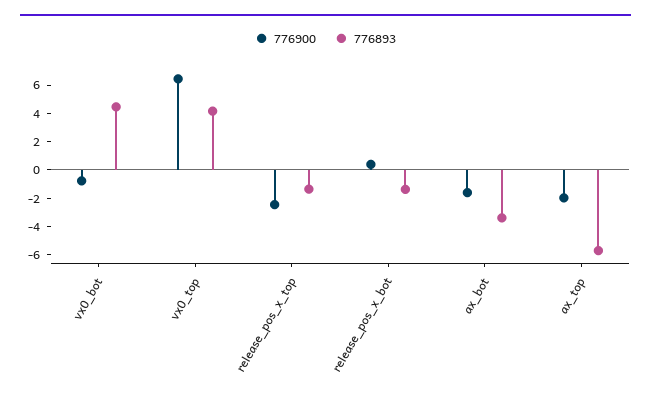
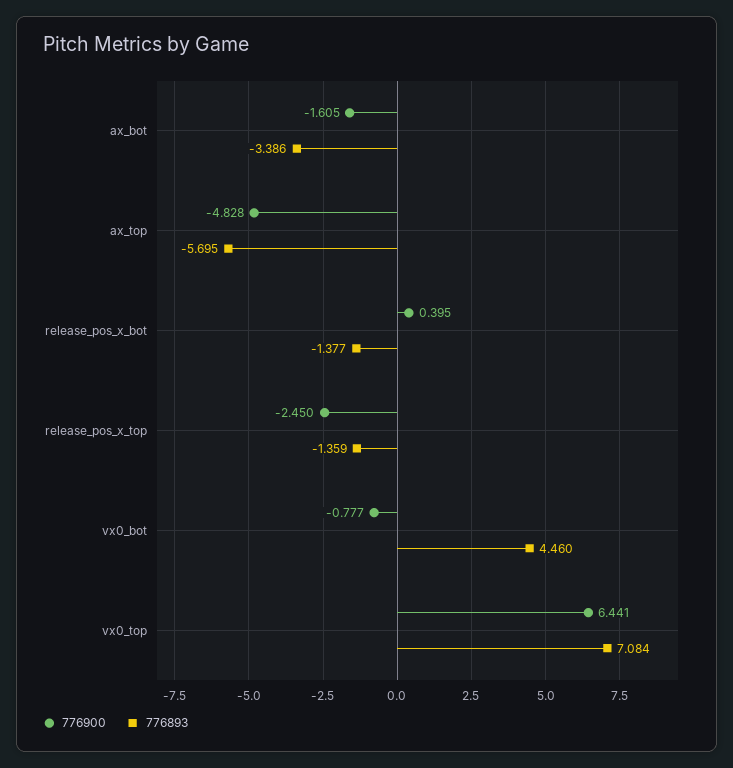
  {
    "776900": {
      "vx0_bot": -0.777,
      "vx0_top": 6.441,
      "release_pos_x_top": -2.45,
      "release_pos_x_bot": 0.395,
      "ax_bot": -1.605,
-     "ax_top": -2
+     "ax_top": -4.828
    },
    "776893": {
      "vx0_bot": 4.46,
-     "vx0_top": 4,
+     "vx0_top": 7.084,
      "release_pos_x_top": -1.359,
      "release_pos_x_bot": -1.377,
      "ax_bot": -3.386,
      "ax_top": -5.695
    }
  }

